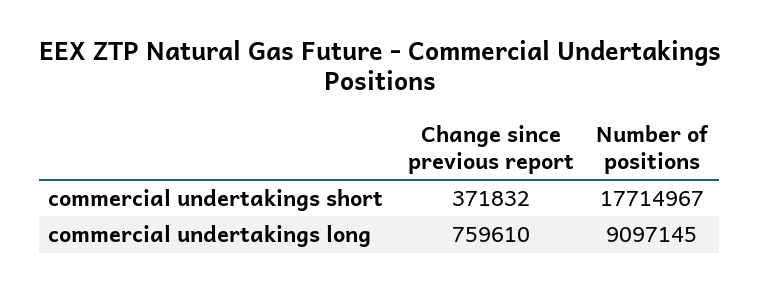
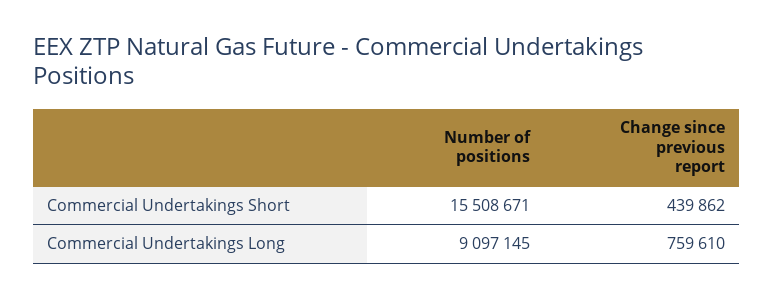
  {
    "Change since previous report": {
-     "commercial undertakings short": 371832,
+     "commercial undertakings short": 439862,
      "commercial undertakings long": 759610
    },
    "Number of positions": {
-     "commercial undertakings short": 17714967,
+     "commercial undertakings short": 15508671,
      "commercial undertakings long": 9097145
    }
  }

